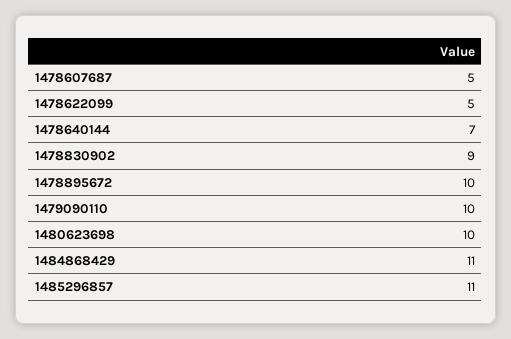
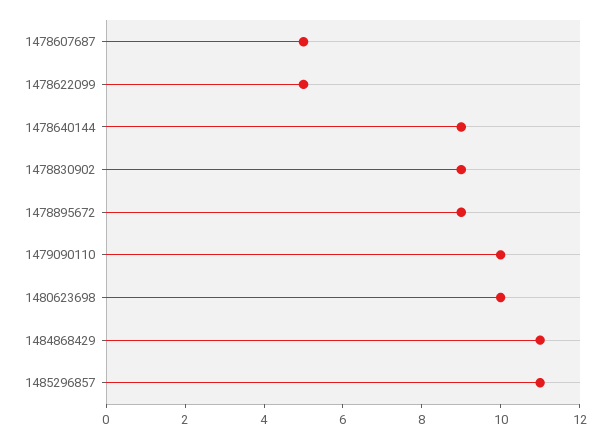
  {
    "1478607687": 5,
    "1478622099": 5,
-   "1478640144": 7,
+   "1478640144": 9,
    "1478830902": 9,
-   "1478895672": 10,
+   "1478895672": 9,
    "1479090110": 10,
    "1480623698": 10,
    "1484868429": 11,
    "1485296857": 11
  }

